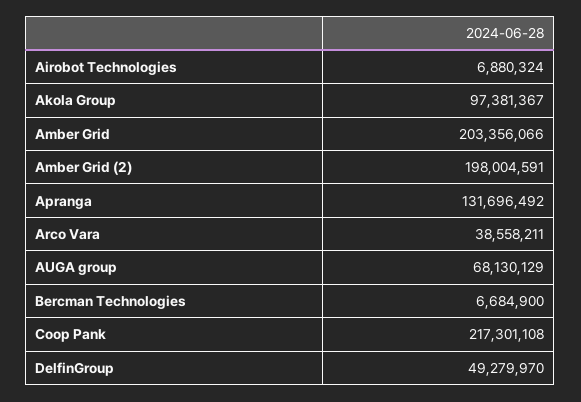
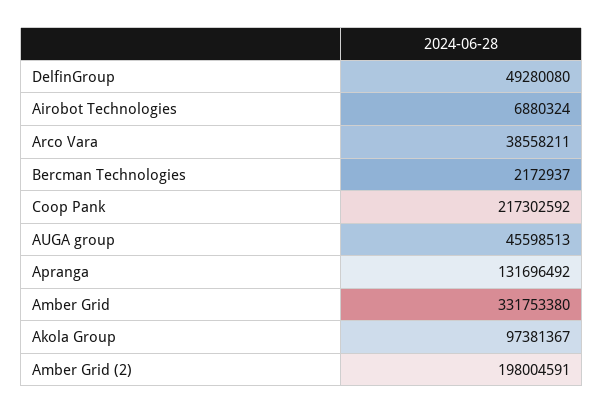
  {
    "Airobot Technologies": 6880324,
    "Akola Group": 97381367,
-   "Amber Grid": 203356066,
+   "Amber Grid": 331753380,
    "Amber Grid (2)": 198004591,
    "Apranga": 131696492,
    "Arco Vara": 38558211,
-   "AUGA group": 68130129,
+   "AUGA group": 45598513,
-   "Bercman Technologies": 6684900,
+   "Bercman Technologies": 2172937,
-   "Coop Pank": 217301108,
+   "Coop Pank": 217302592,
-   "DelfinGroup": 49279970
+   "DelfinGroup": 49280080
  }

